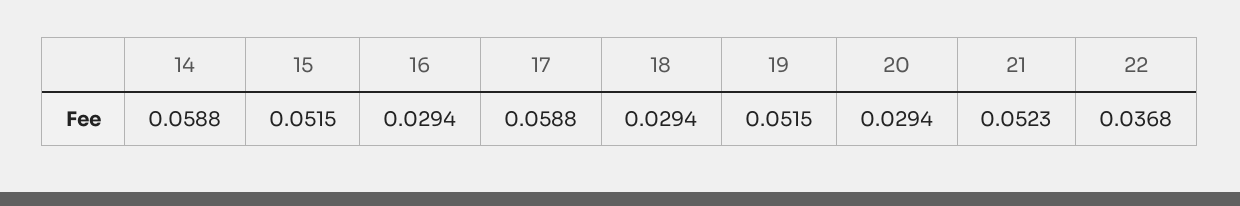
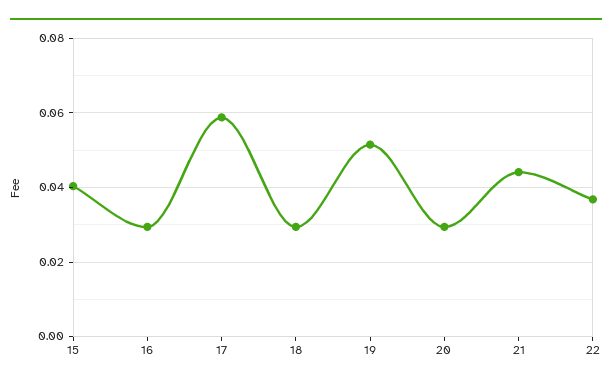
  {
-   "14": 0.0588,
-   "15": 0.0515,
+   "15": 0.04,
    "16": 0.0294,
    "17": 0.0588,
    "18": 0.0294,
    "19": 0.0515,
    "20": 0.0294,
-   "21": 0.0523,
+   "21": 0.044,
    "22": 0.0368
  }

